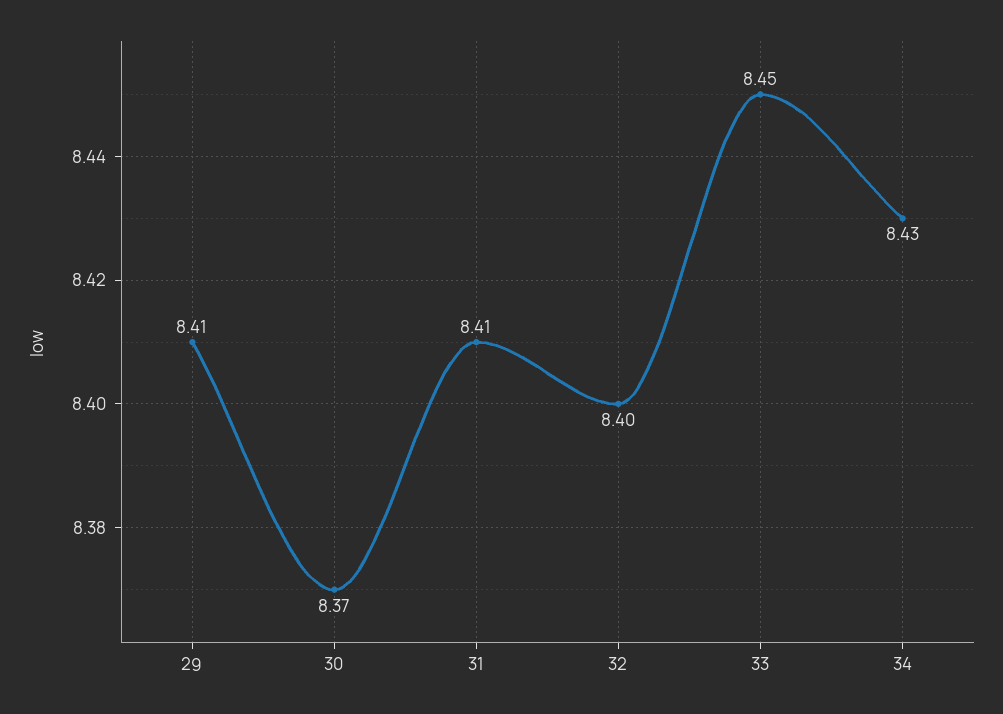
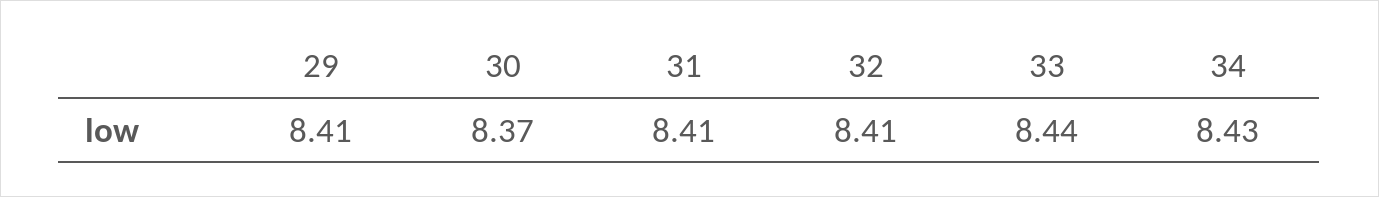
  {
    "29": 8.41,
    "30": 8.37,
    "31": 8.41,
-   "32": 8.4,
+   "32": 8.41,
-   "33": 8.45,
+   "33": 8.44,
    "34": 8.43
  }

